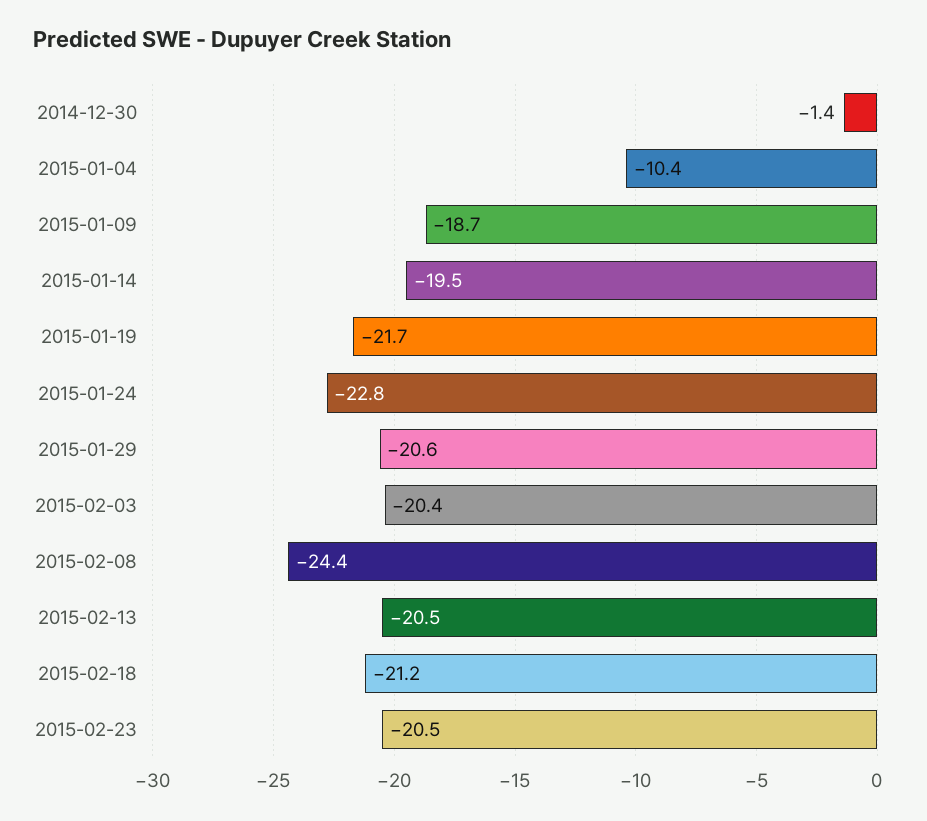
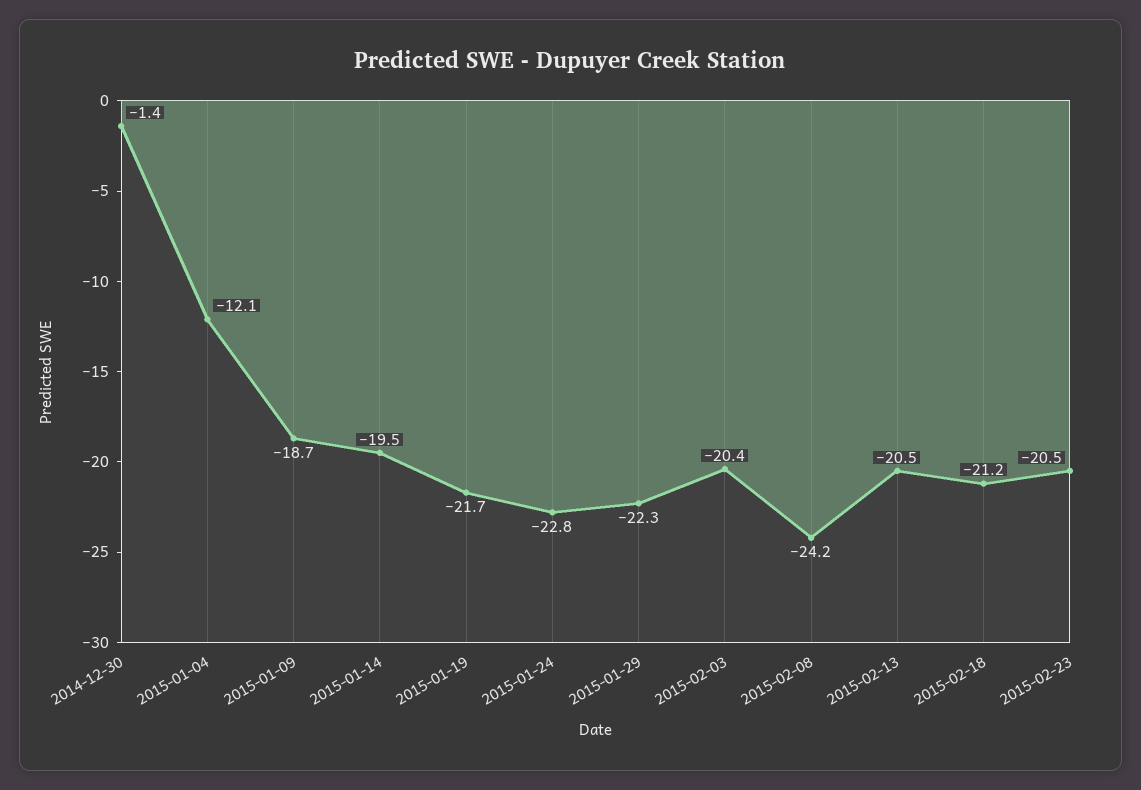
  {
    "2014-12-30": -1.4,
-   "2015-01-04": -10.4,
+   "2015-01-04": -12.1,
    "2015-01-09": -18.7,
    "2015-01-14": -19.5,
    "2015-01-19": -21.7,
    "2015-01-24": -22.8,
-   "2015-01-29": -20.6,
+   "2015-01-29": -22.3,
    "2015-02-03": -20.4,
-   "2015-02-08": -24.4,
+   "2015-02-08": -24.2,
    "2015-02-13": -20.5,
    "2015-02-18": -21.2,
    "2015-02-23": -20.5
  }

